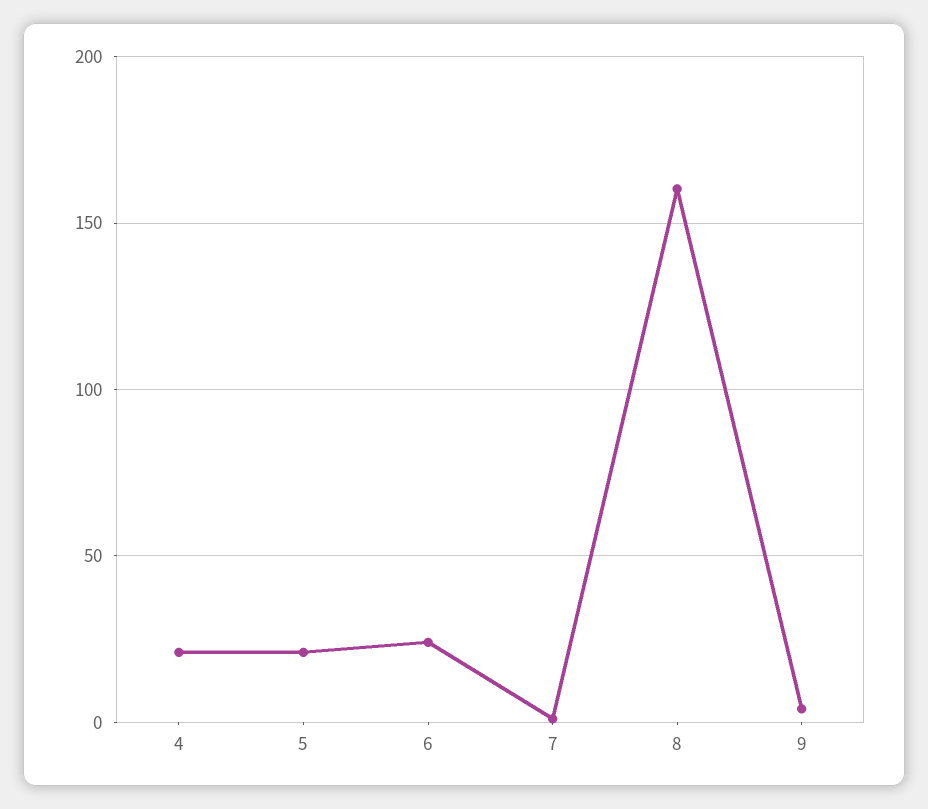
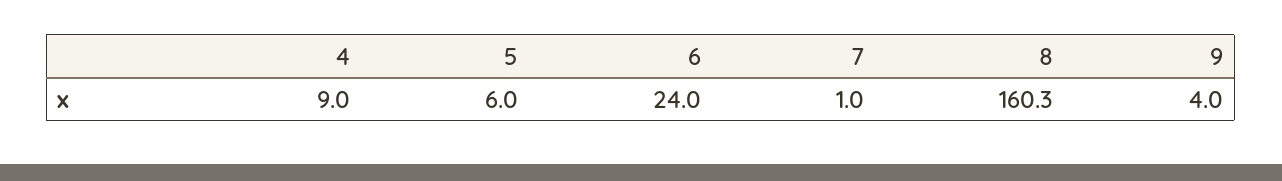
  {
-   "4": 20,
+   "4": 9,
-   "5": 20,
+   "5": 6,
    "6": 24,
    "7": 1,
    "8": 160.3,
    "9": 4
  }

